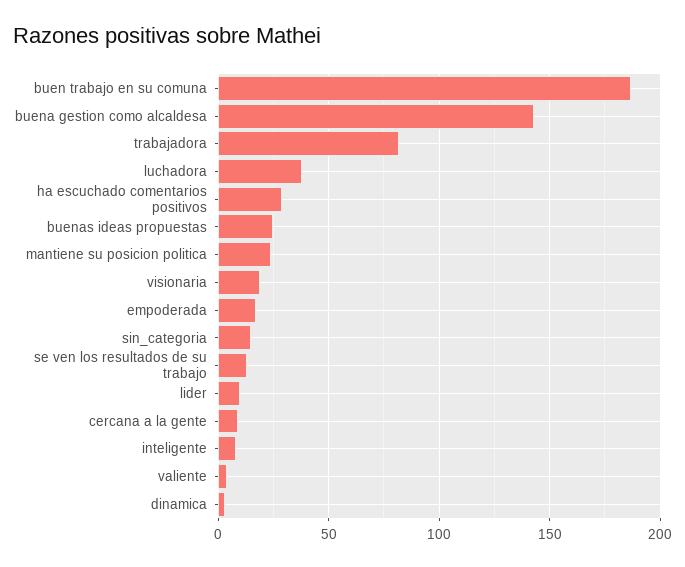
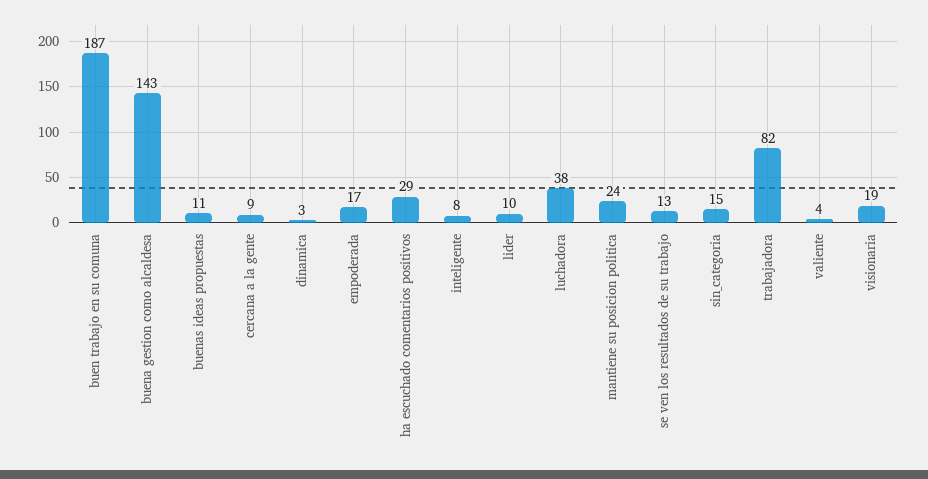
  {
    "buen trabajo en su comuna": 187,
    "buena gestion como alcaldesa": 143,
    "trabajadora": 82,
    "luchadora": 38,
    "ha escuchado comentarios positivos": 29,
-   "buenas ideas propuestas": 25,
+   "buenas ideas propuestas": 11,
    "mantiene su posicion politica": 24,
    "visionaria": 19,
    "empoderada": 17,
    "sin_categoria": 15,
    "se ven los resultados de su trabajo": 13,
    "lider": 10,
    "cercana a la gente": 9,
    "inteligente": 8,
    "valiente": 4,
    "dinamica": 3
  }

